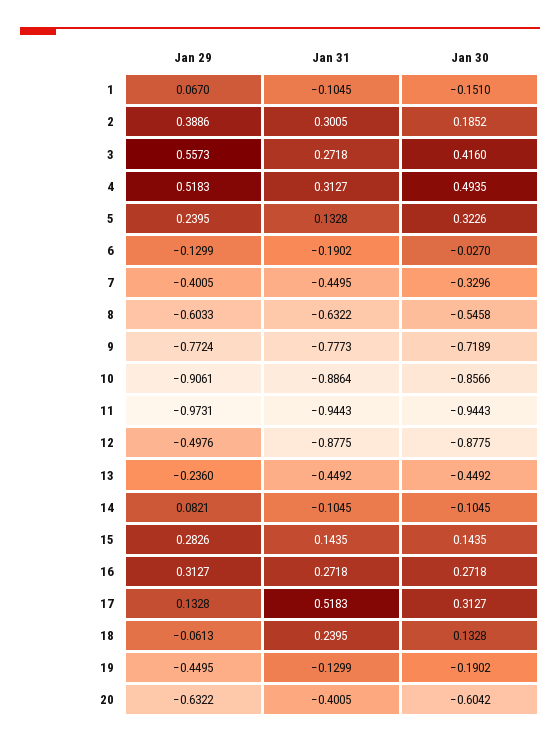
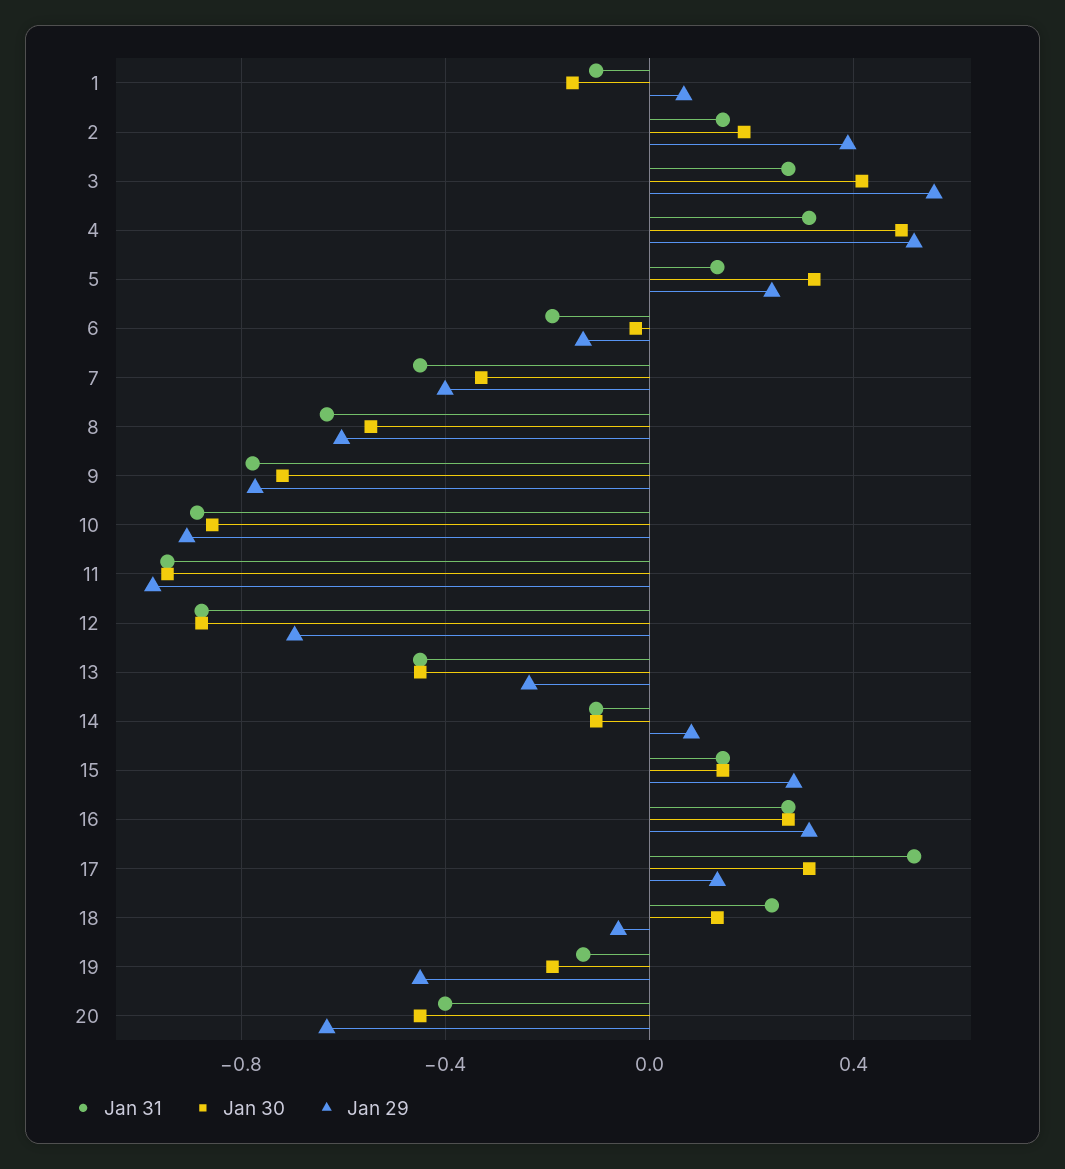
  {
    "Jan 29": {
      "1": 0.067,
      "2": 0.3886,
      "3": 0.5573,
      "4": 0.5183,
      "5": 0.2395,
      "6": -0.1299,
      "7": -0.4005,
      "8": -0.6033,
      "9": -0.7724,
      "10": -0.9061,
      "11": -0.9731,
-     "12": -0.4976,
+     "12": -0.7,
      "13": -0.236,
      "14": 0.0821,
      "15": 0.2826,
      "16": 0.3127,
      "17": 0.1328,
      "18": -0.0613,
      "19": -0.4495,
      "20": -0.6322
    },
    "Jan 31": {
      "1": -0.1045,
-     "2": 0.3005,
+     "2": 0.15,
      "3": 0.2718,
      "4": 0.3127,
      "5": 0.1328,
      "6": -0.1902,
      "7": -0.4495,
      "8": -0.6322,
      "9": -0.7773,
      "10": -0.8864,
      "11": -0.9443,
      "12": -0.8775,
      "13": -0.4492,
      "14": -0.1045,
      "15": 0.1435,
      "16": 0.2718,
      "17": 0.5183,
      "18": 0.2395,
      "19": -0.1299,
      "20": -0.4005
    },
    "Jan 30": {
      "1": -0.151,
      "2": 0.1852,
      "3": 0.416,
      "4": 0.4935,
      "5": 0.3226,
      "6": -0.027,
      "7": -0.3296,
      "8": -0.5458,
      "9": -0.7189,
      "10": -0.8566,
      "11": -0.9443,
      "12": -0.8775,
      "13": -0.4492,
      "14": -0.1045,
      "15": 0.1435,
      "16": 0.2718,
      "17": 0.3127,
      "18": 0.1328,
      "19": -0.1902,
-     "20": -0.6042
+     "20": -0.45
    }
  }

